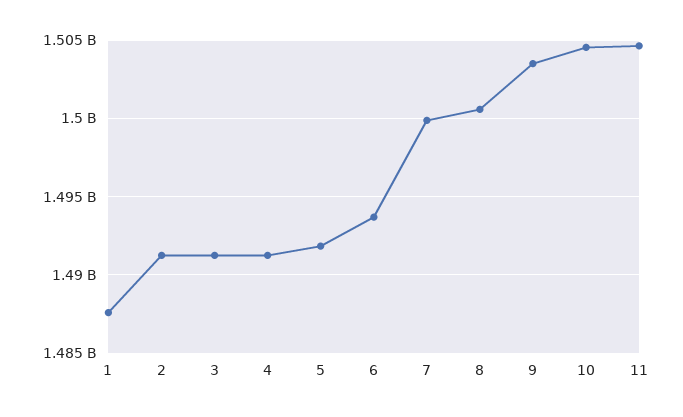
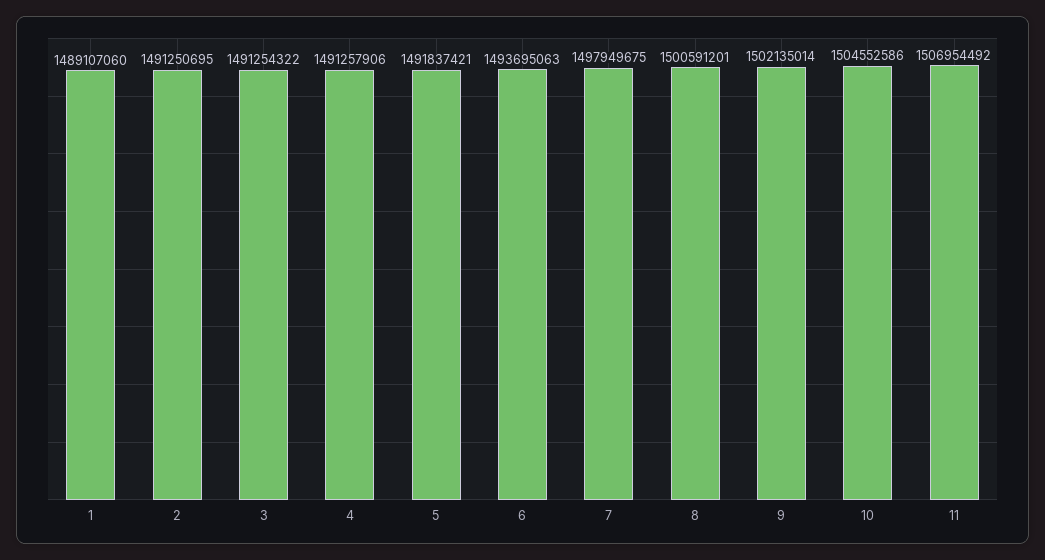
  {
-   "1": 1487500000,
+   "1": 1489107060,
    "2": 1491250695,
    "3": 1491254322,
    "4": 1491257906,
    "5": 1491837421,
    "6": 1493695063,
-   "7": 1500000000,
+   "7": 1497949675,
    "8": 1500591201,
-   "9": 1503500000,
+   "9": 1502135014,
    "10": 1504552586,
-   "11": 1504500000
+   "11": 1506954492
  }

